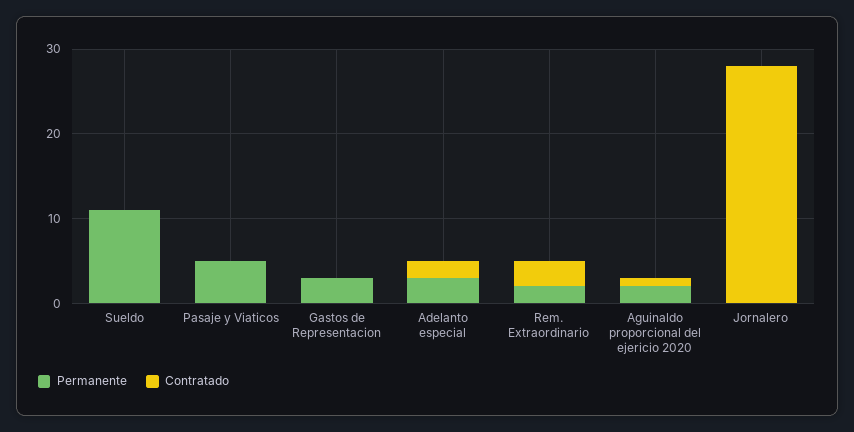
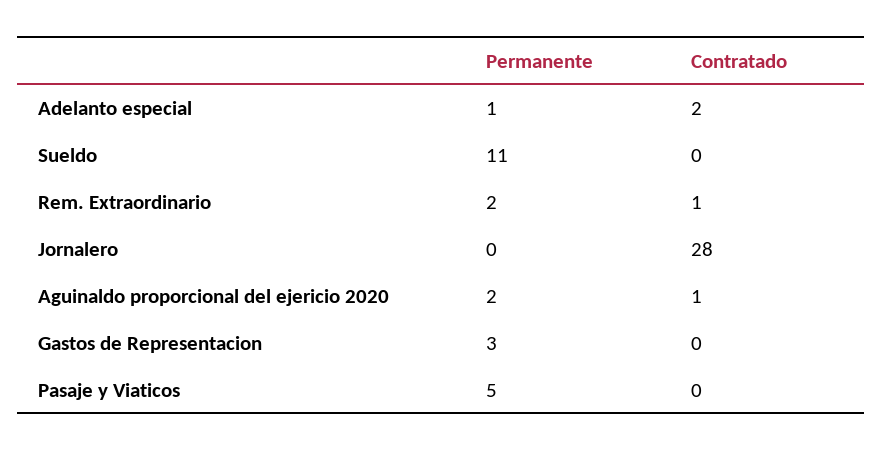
  {
    "Permanente": {
      "Sueldo": 11,
      "Pasaje y Viaticos": 5,
      "Gastos de Representacion": 3,
-     "Adelanto especial": 3,
+     "Adelanto especial": 1,
      "Rem. Extraordinario": 2,
      "Aguinaldo proporcional del ejericio 2020": 2,
      "Jornalero": 0
    },
    "Contratado": {
      "Sueldo": 0,
      "Pasaje y Viaticos": 0,
      "Gastos de Representacion": 0,
      "Adelanto especial": 2,
-     "Rem. Extraordinario": 3,
+     "Rem. Extraordinario": 1,
      "Aguinaldo proporcional del ejericio 2020": 1,
      "Jornalero": 28
    }
  }

